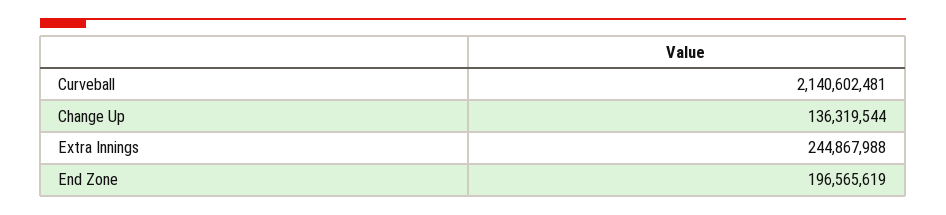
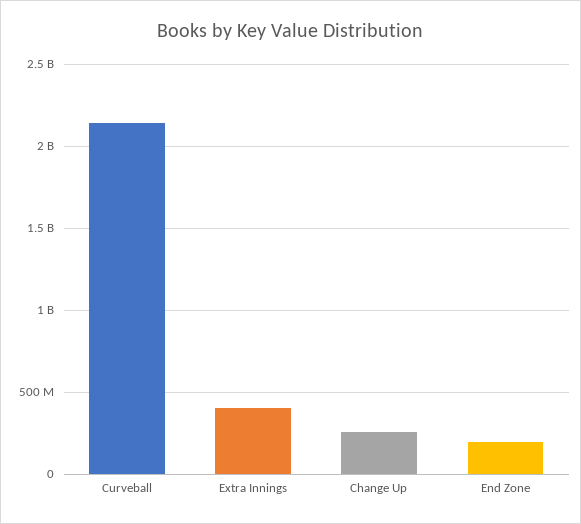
  {
    "Curveball": 2140602481,
-   "Change Up": 136319544,
+   "Change Up": 250000000,
-   "Extra Innings": 244867988,
+   "Extra Innings": 400000000,
    "End Zone": 196565619
  }

